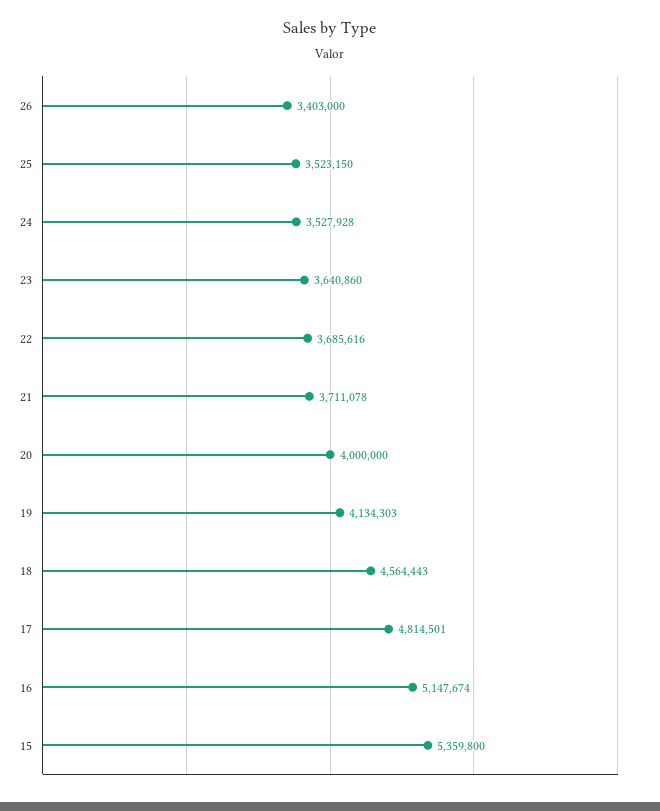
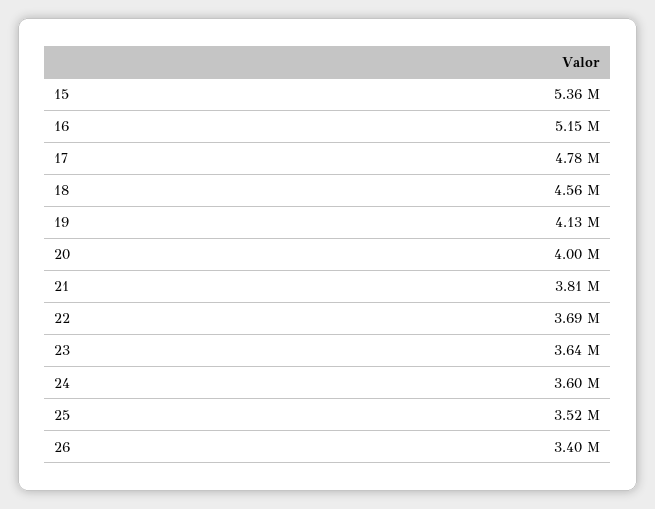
  {
    "26": 3403000,
    "25": 3523150,
-   "24": 3527928,
+   "24": 3600000,
    "23": 3640860,
    "22": 3685616,
-   "21": 3711078,
+   "21": 3810000,
    "20": 4000000,
    "19": 4134303,
    "18": 4564443,
-   "17": 4814501,
+   "17": 4780000,
    "16": 5147674,
    "15": 5359800
  }

